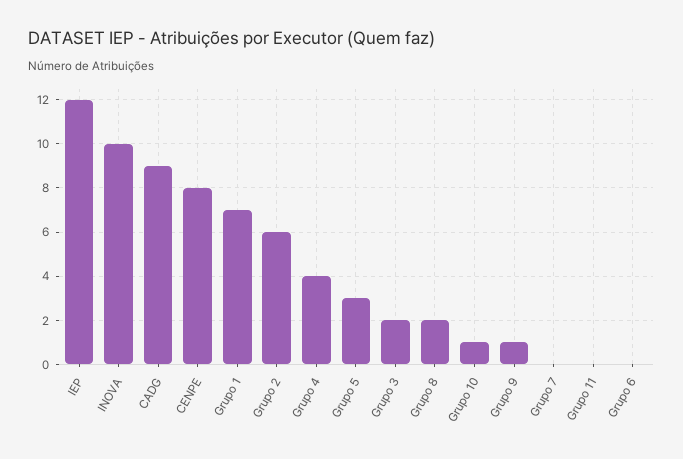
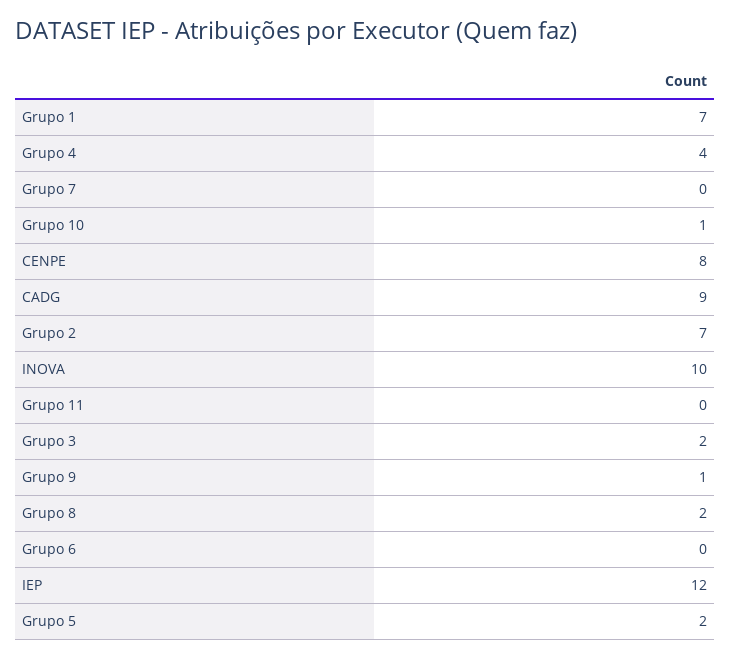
  {
    "IEP": 12,
    "INOVA": 10,
    "CADG": 9,
    "CENPE": 8,
    "Grupo 1": 7,
-   "Grupo 2": 6,
+   "Grupo 2": 7,
    "Grupo 4": 4,
-   "Grupo 5": 3,
+   "Grupo 5": 2,
    "Grupo 3": 2,
    "Grupo 8": 2,
    "Grupo 10": 1,
    "Grupo 9": 1,
    "Grupo 7": 0,
    "Grupo 11": 0,
    "Grupo 6": 0
  }

